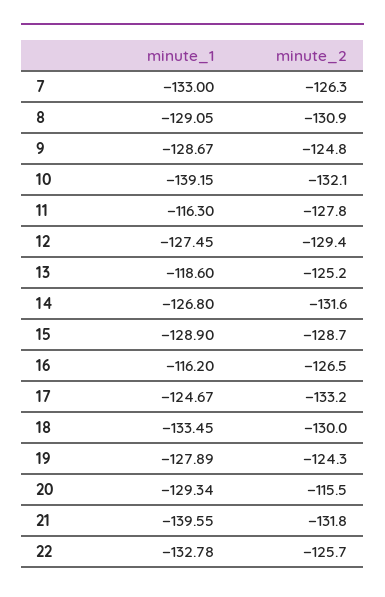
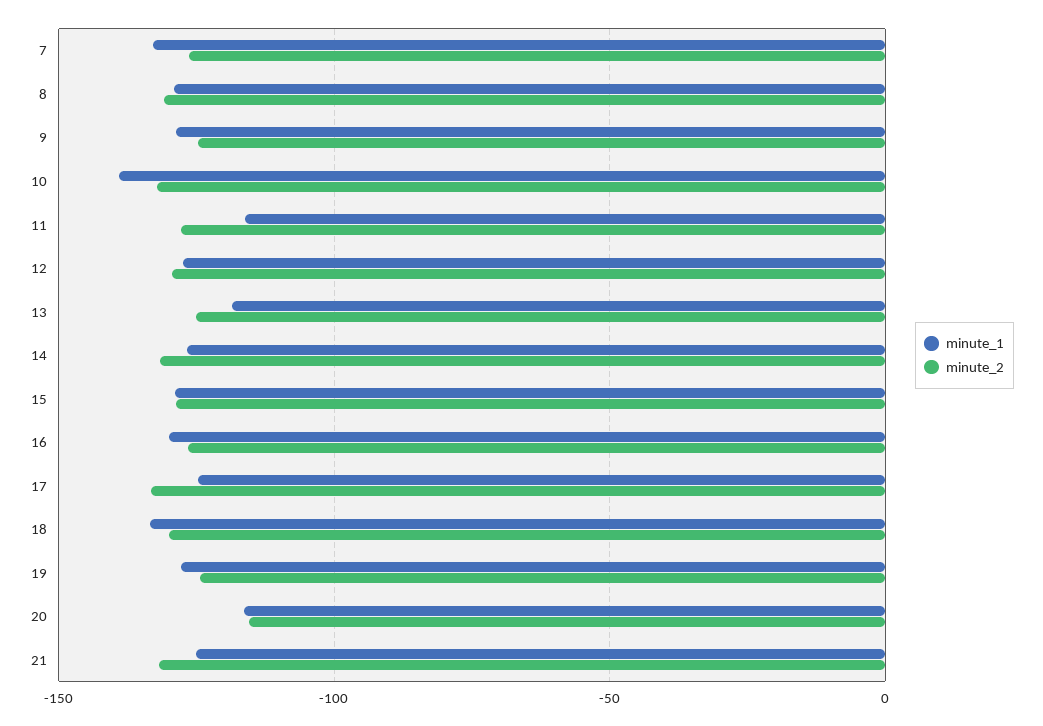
  {
    "minute_1": {
      "7": -133,
      "8": -129.05,
      "9": -128.67,
      "10": -139.15,
      "11": -116.3,
      "12": -127.45,
      "13": -118.6,
      "14": -126.8,
      "15": -128.9,
-     "16": -116.2,
+     "16": -130,
      "17": -124.67,
      "18": -133.45,
      "19": -127.89,
-     "20": -129.34,
+     "20": -115,
-     "21": -139.55,
+     "21": -125
-     "22": -132.78
    },
    "minute_2": {
      "7": -126.3,
      "8": -130.9,
      "9": -124.8,
      "10": -132.1,
      "11": -127.8,
      "12": -129.4,
      "13": -125.2,
      "14": -131.6,
      "15": -128.7,
      "16": -126.5,
      "17": -133.2,
      "18": -130,
      "19": -124.3,
      "20": -115.5,
-     "21": -131.8,
+     "21": -131.8
-     "22": -125.7
    }
  }

